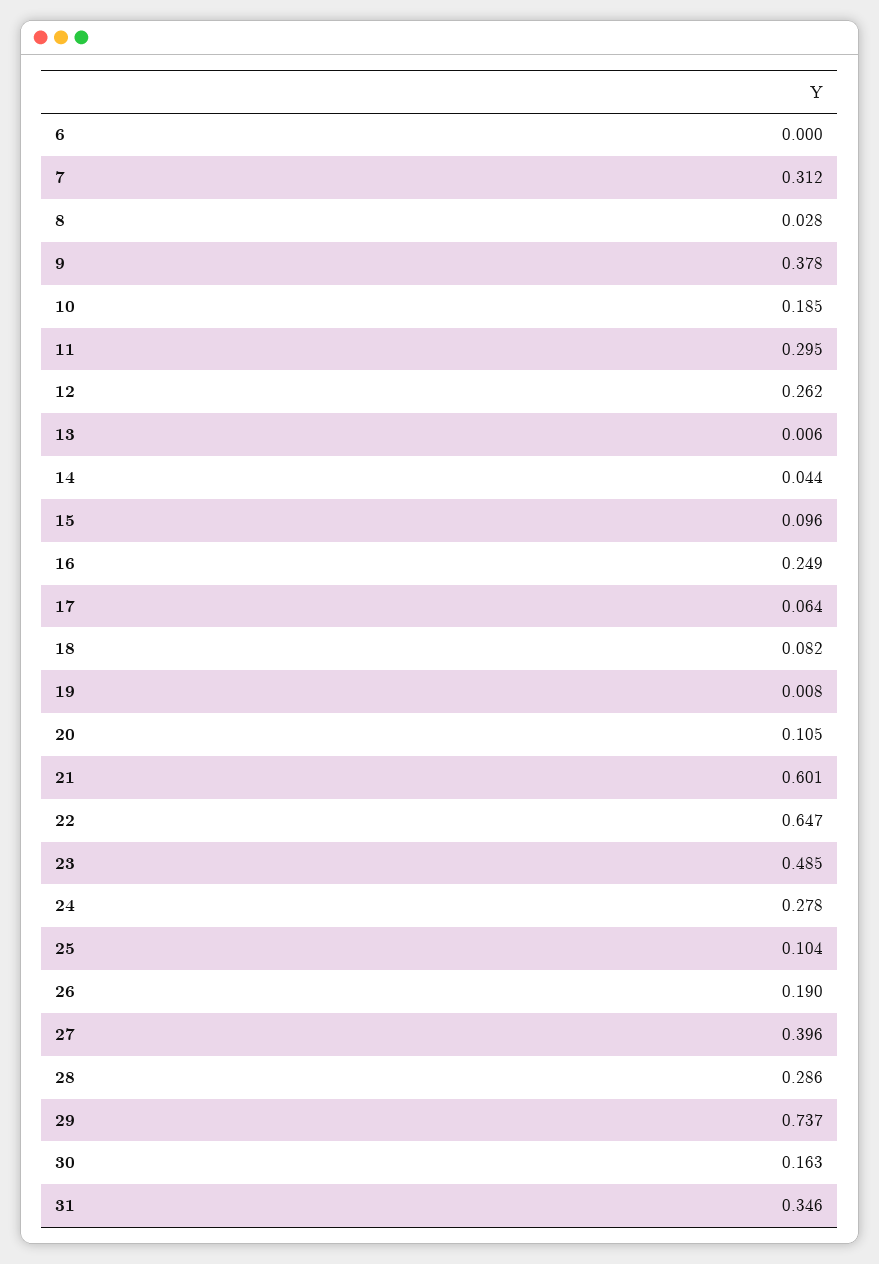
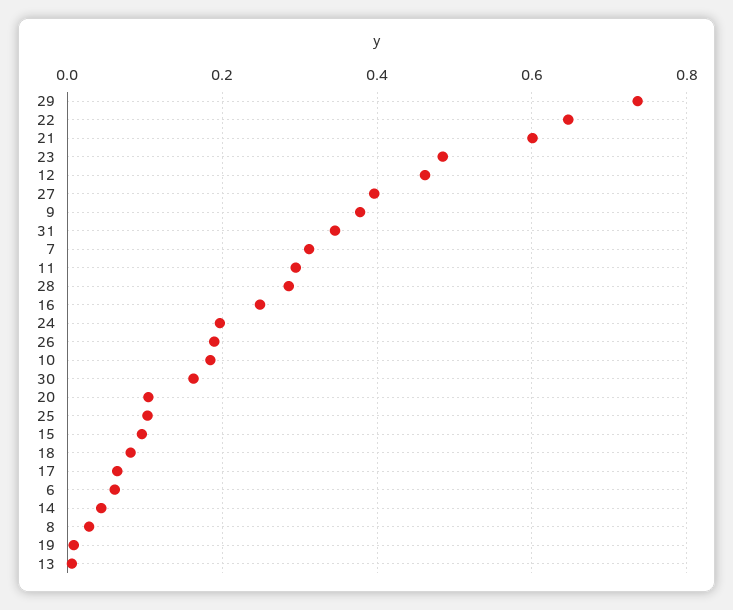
  {
-   "6": 0,
+   "6": 0.06,
    "7": 0.312,
    "8": 0.028,
    "9": 0.378,
    "10": 0.185,
    "11": 0.295,
-   "12": 0.262,
+   "12": 0.46,
    "13": 0.006,
    "14": 0.044,
    "15": 0.096,
    "16": 0.249,
    "17": 0.064,
    "18": 0.082,
    "19": 0.008,
    "20": 0.105,
    "21": 0.601,
    "22": 0.647,
    "23": 0.485,
-   "24": 0.278,
+   "24": 0.2,
    "25": 0.104,
    "26": 0.19,
    "27": 0.396,
    "28": 0.286,
    "29": 0.737,
    "30": 0.163,
    "31": 0.346
  }

